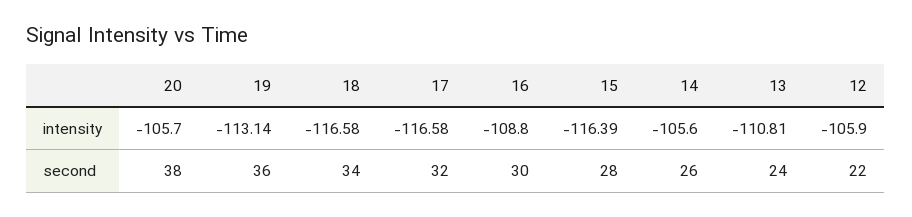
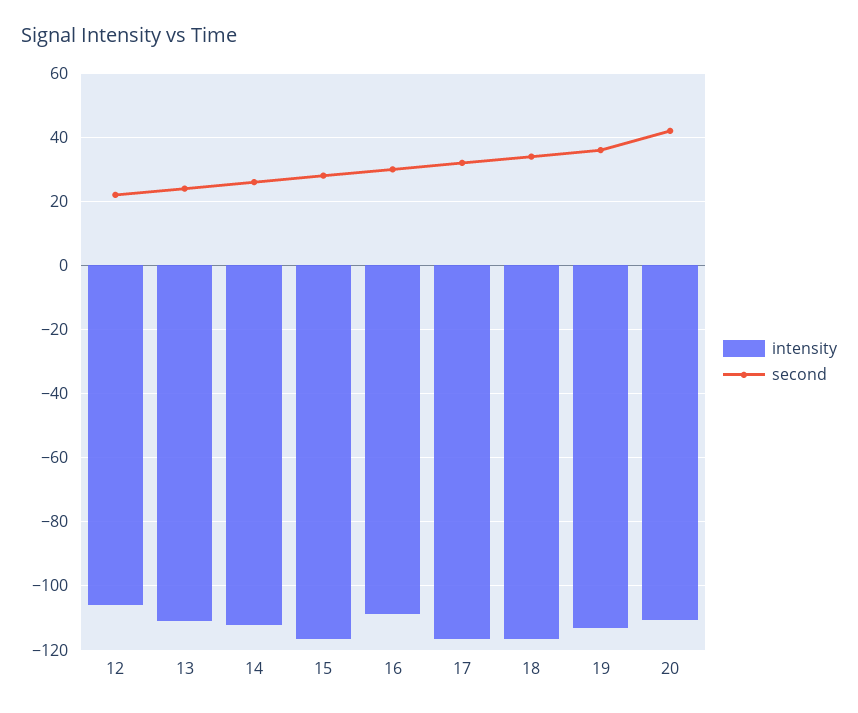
  {
    "intensity": {
-     "20": -105.7,
+     "20": -110,
      "19": -113.14,
      "18": -116.58,
      "17": -116.58,
      "16": -108.8,
      "15": -116.39,
-     "14": -105.6,
+     "14": -112,
      "13": -110.81,
      "12": -105.9
    },
    "second": {
-     "20": 38,
+     "20": 42,
      "19": 36,
      "18": 34,
      "17": 32,
      "16": 30,
      "15": 28,
      "14": 26,
      "13": 24,
      "12": 22
    }
  }

